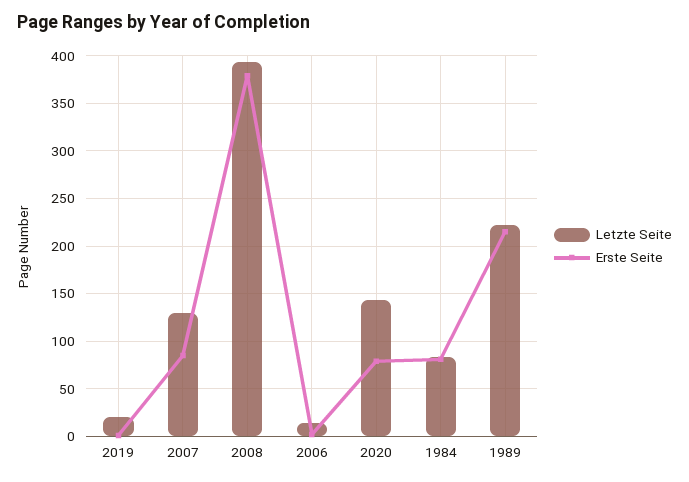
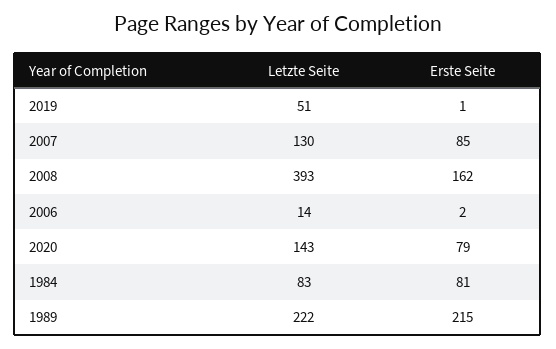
  {
    "Letzte Seite": {
-     "2019": 20,
+     "2019": 51,
      "2007": 130,
      "2008": 393,
      "2006": 14,
      "2020": 143,
      "1984": 83,
      "1989": 222
    },
    "Erste Seite": {
      "2019": 1,
      "2007": 85,
-     "2008": 380,
+     "2008": 162,
      "2006": 2,
      "2020": 79,
      "1984": 81,
      "1989": 215
    }
  }

